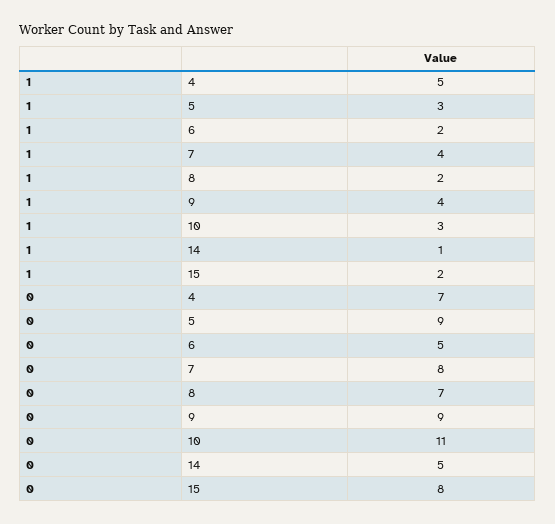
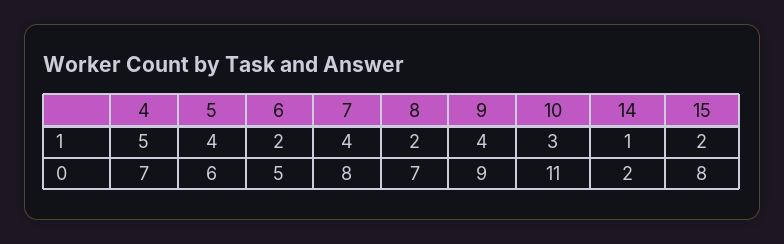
  {
    "1": {
      "4": 5,
-     "5": 3,
+     "5": 4,
      "6": 2,
      "7": 4,
      "8": 2,
      "9": 4,
      "10": 3,
      "14": 1,
      "15": 2
    },
    "0": {
      "4": 7,
-     "5": 9,
+     "5": 6,
      "6": 5,
      "7": 8,
      "8": 7,
      "9": 9,
      "10": 11,
-     "14": 5,
+     "14": 2,
      "15": 8
    }
  }

